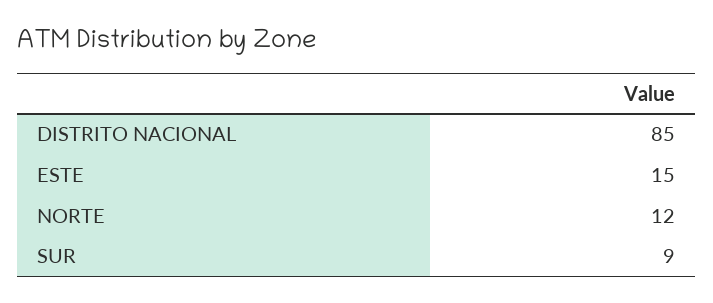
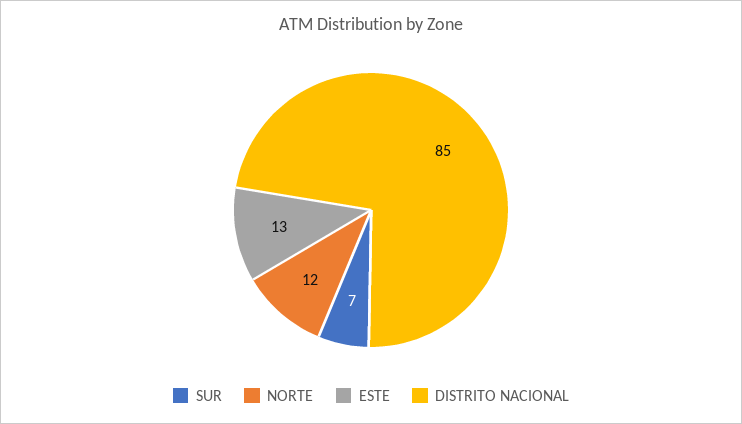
  {
    "DISTRITO NACIONAL": 85,
-   "ESTE": 15,
+   "ESTE": 13,
    "NORTE": 12,
-   "SUR": 9
+   "SUR": 7
  }

